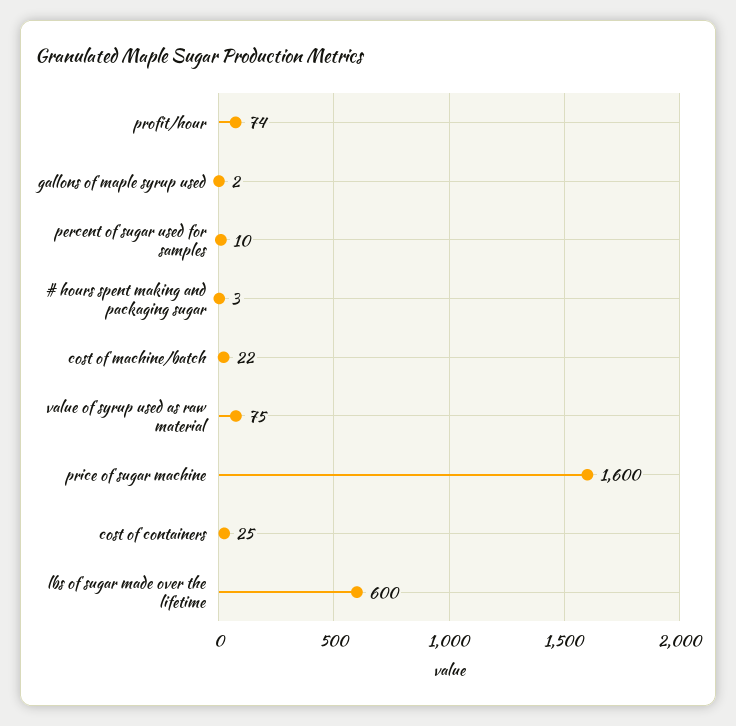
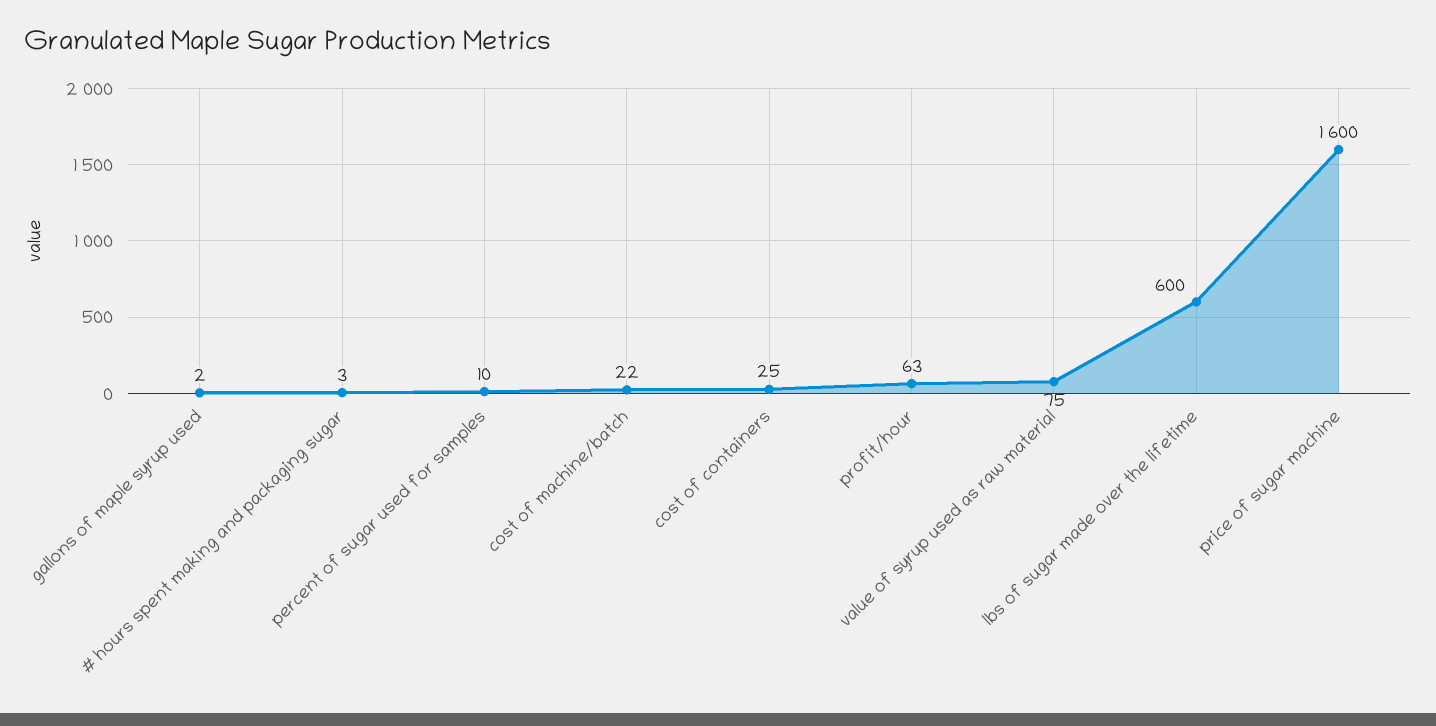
  {
-   "profit/hour": 74,
+   "profit/hour": 63,
    "gallons of maple syrup used": 2,
    "percent of sugar used for samples": 10,
    "# hours spent making and packaging sugar": 3,
    "cost of machine/batch": 22,
    "value of syrup used as raw material": 75,
    "price of sugar machine": 1600,
    "cost of containers": 25,
    "lbs of sugar made over the lifetime": 600
  }

